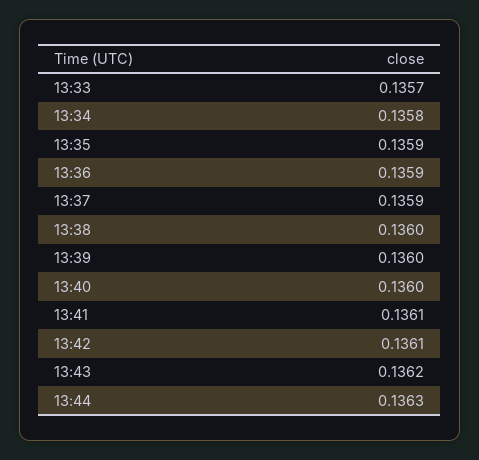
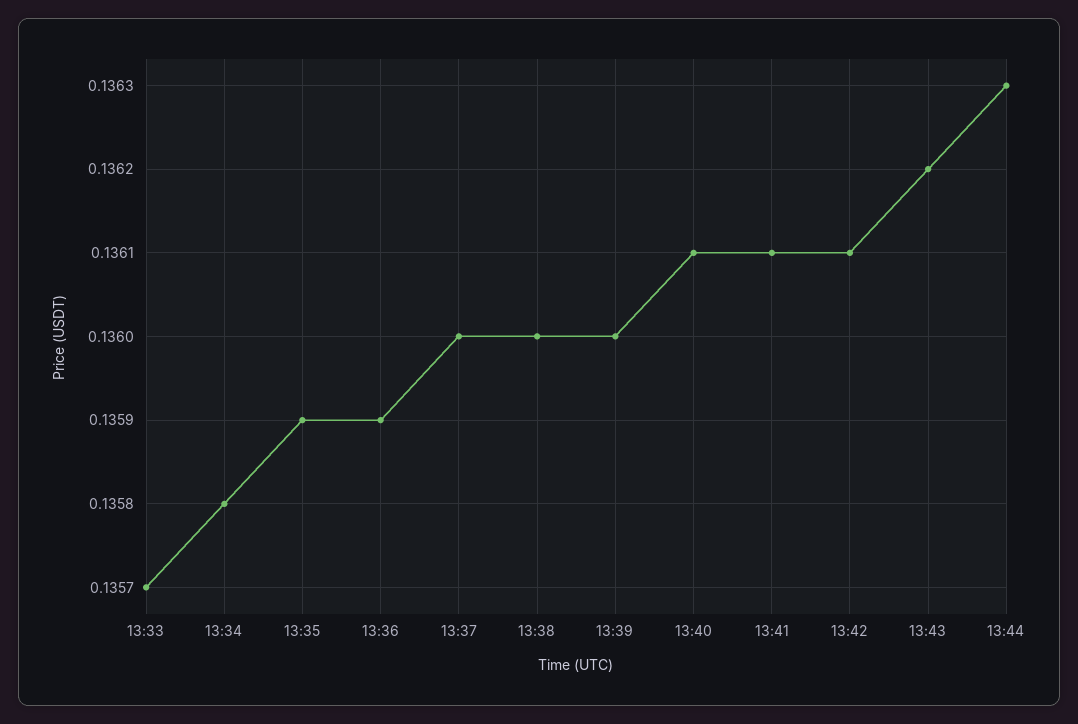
  {
    "13:33": 0.1357,
    "13:34": 0.1358,
    "13:35": 0.1359,
    "13:36": 0.1359,
-   "13:37": 0.1359,
+   "13:37": 0.136,
    "13:38": 0.136,
    "13:39": 0.136,
-   "13:40": 0.136,
+   "13:40": 0.1361,
    "13:41": 0.1361,
    "13:42": 0.1361,
    "13:43": 0.1362,
    "13:44": 0.1363
  }

